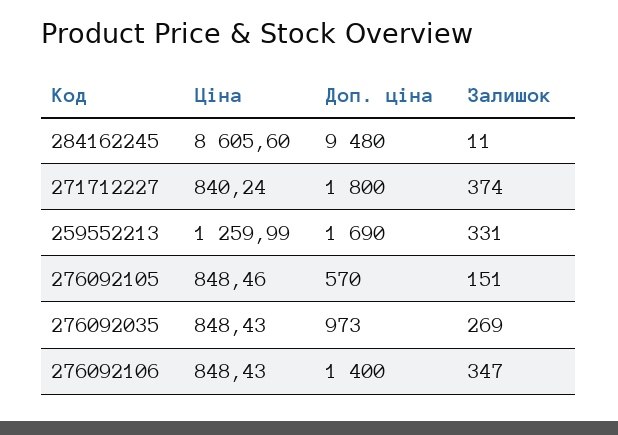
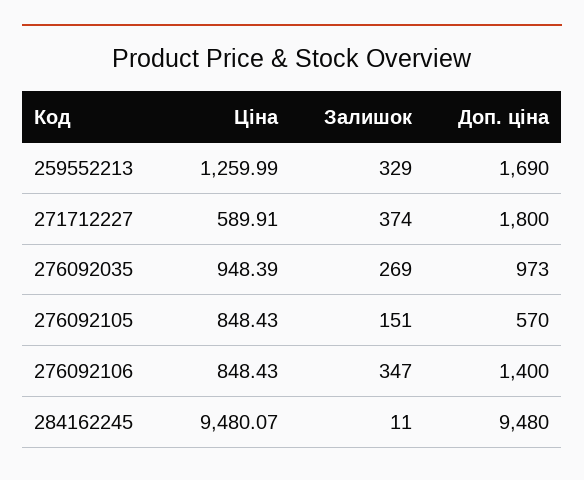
  {
    "Ціна": {
-     "284162245": 8605.6,
+     "284162245": 9480.07,
-     "271712227": 840.24,
+     "271712227": 589.91,
      "259552213": 1259.99,
-     "276092105": 848.46,
+     "276092105": 848.43,
-     "276092035": 848.43,
+     "276092035": 948.39,
      "276092106": 848.43
    },
    "Доп. ціна": {
      "284162245": 9480,
      "271712227": 1800,
      "259552213": 1690,
      "276092105": 570,
      "276092035": 973,
      "276092106": 1400
    },
    "Залишок": {
      "284162245": 11,
      "271712227": 374,
-     "259552213": 331,
+     "259552213": 329,
      "276092105": 151,
      "276092035": 269,
      "276092106": 347
    }
  }

